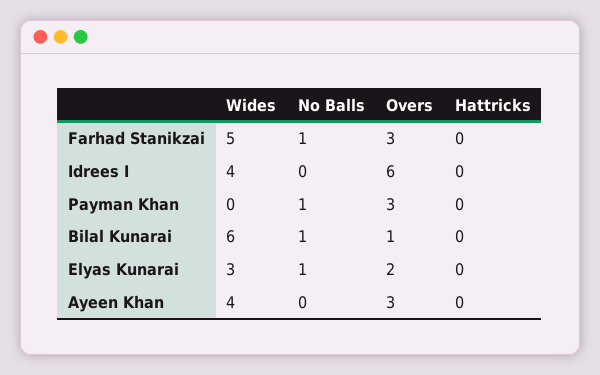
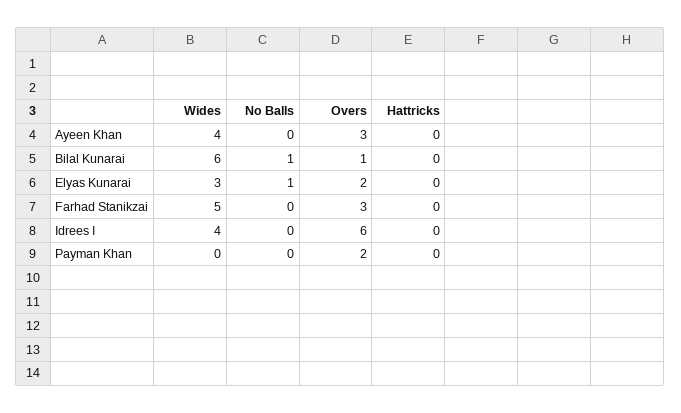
  {
    "Wides": {
      "Farhad Stanikzai": 5,
      "Idrees I": 4,
      "Payman Khan": 0,
      "Bilal Kunarai": 6,
      "Elyas Kunarai": 3,
      "Ayeen Khan": 4
    },
    "No Balls": {
-     "Farhad Stanikzai": 1,
+     "Farhad Stanikzai": 0,
      "Idrees I": 0,
-     "Payman Khan": 1,
+     "Payman Khan": 0,
      "Bilal Kunarai": 1,
      "Elyas Kunarai": 1,
      "Ayeen Khan": 0
    },
    "Overs": {
      "Farhad Stanikzai": 3,
      "Idrees I": 6,
-     "Payman Khan": 3,
+     "Payman Khan": 2,
      "Bilal Kunarai": 1,
      "Elyas Kunarai": 2,
      "Ayeen Khan": 3
    },
    "Hattricks": {
      "Farhad Stanikzai": 0,
      "Idrees I": 0,
      "Payman Khan": 0,
      "Bilal Kunarai": 0,
      "Elyas Kunarai": 0,
      "Ayeen Khan": 0
    }
  }

